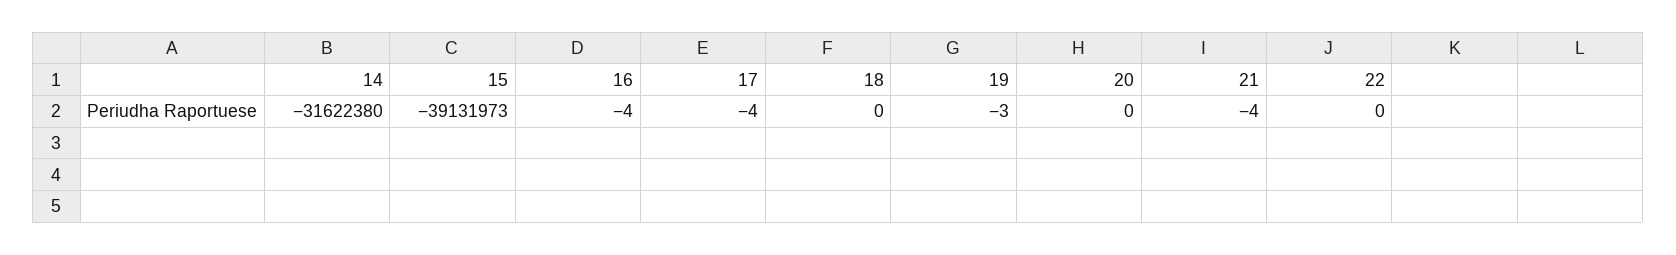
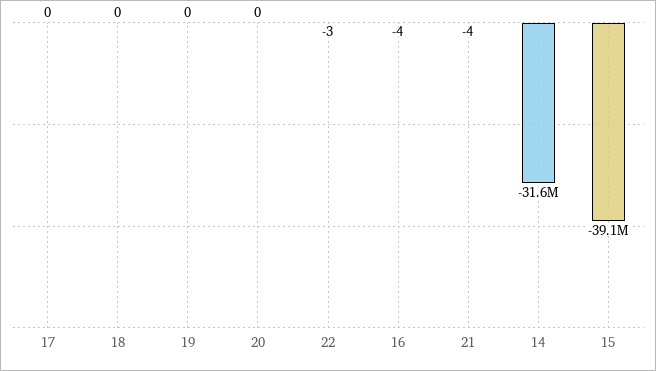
  {
    "14": -31622380,
    "15": -39131973,
    "16": -4,
-   "17": -4,
+   "17": 0,
    "18": 0,
-   "19": -3,
+   "19": 0,
    "20": 0,
    "21": -4,
-   "22": 0
+   "22": -3
  }

